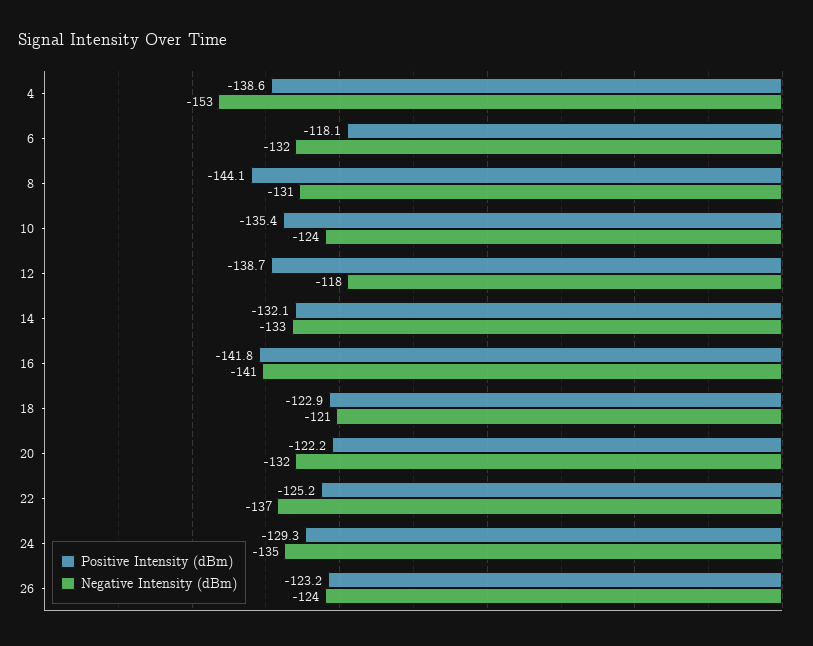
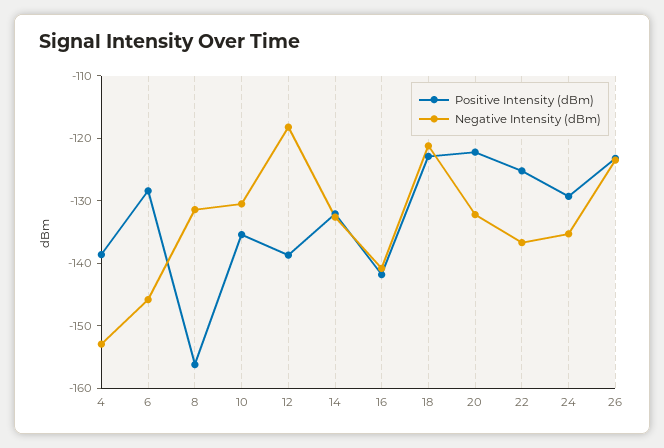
  {
    "Positive Intensity (dBm)": {
      "4": -138.6,
-     "6": -118.1,
+     "6": -128,
-     "8": -144.1,
+     "8": -156,
      "10": -135.4,
      "12": -138.7,
      "14": -132.1,
      "16": -141.8,
      "18": -122.9,
      "20": -122.2,
      "22": -125.2,
      "24": -129.3,
      "26": -123.2
    },
    "Negative Intensity (dBm)": {
      "4": -153,
-     "6": -132,
+     "6": -146,
      "8": -131,
-     "10": -124,
+     "10": -130,
      "12": -118,
      "14": -133,
      "16": -141,
      "18": -121,
      "20": -132,
      "22": -137,
      "24": -135,
      "26": -124
    }
  }

